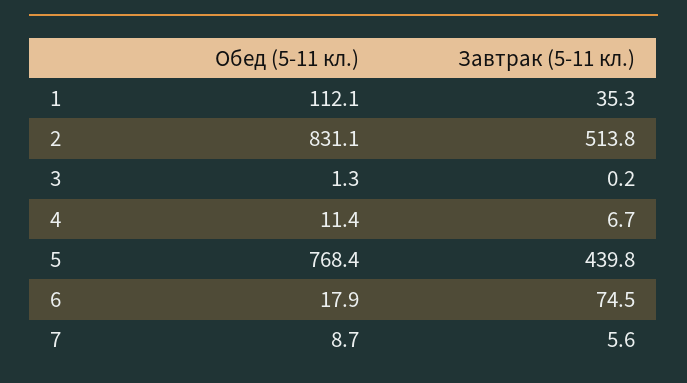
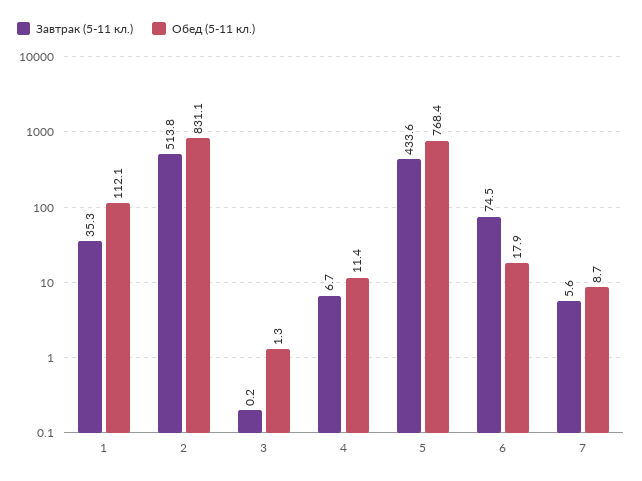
  {
    "Обед (5-11 кл.)": {
      "1": 112.1,
      "2": 831.1,
      "3": 1.3,
      "4": 11.4,
      "5": 768.4,
      "6": 17.9,
      "7": 8.7
    },
    "Завтрак (5-11 кл.)": {
      "1": 35.3,
      "2": 513.8,
      "3": 0.2,
      "4": 6.7,
-     "5": 439.8,
+     "5": 433.6,
      "6": 74.5,
      "7": 5.6
    }
  }

